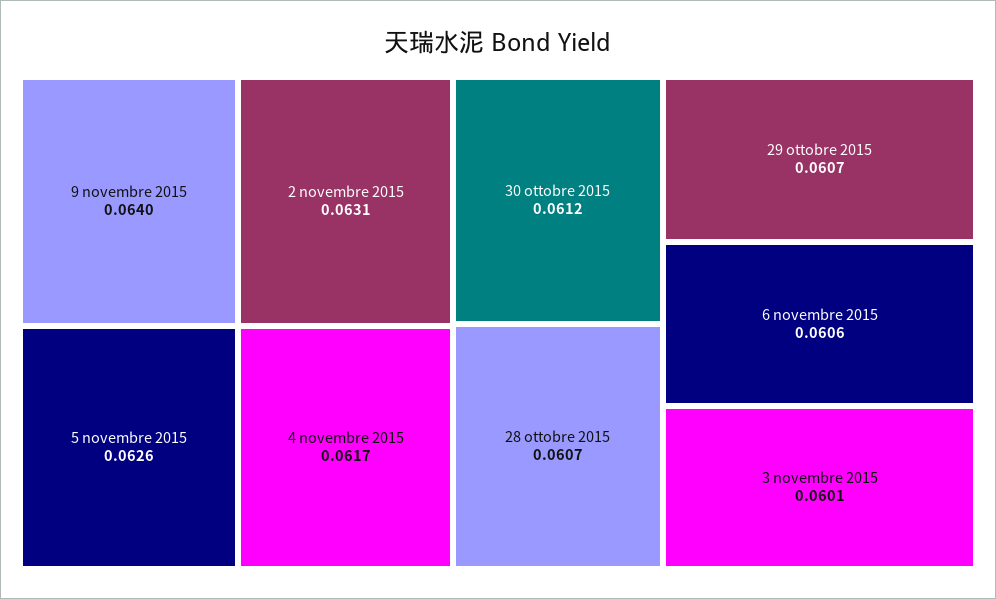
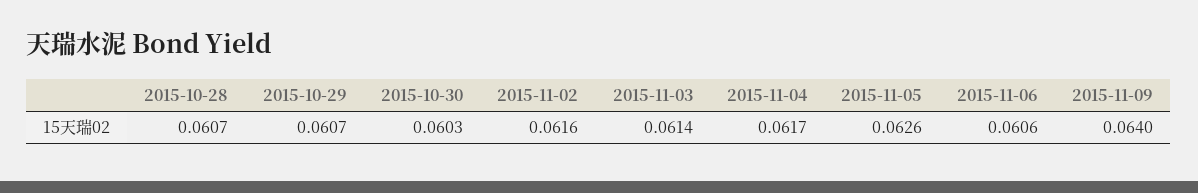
  {
    "9 novembre 2015": 0.064,
-   "2 novembre 2015": 0.0631,
+   "2 novembre 2015": 0.0616,
    "5 novembre 2015": 0.0626,
    "4 novembre 2015": 0.0617,
-   "30 ottobre 2015": 0.0612,
+   "30 ottobre 2015": 0.0603,
    "28 ottobre 2015": 0.0607,
    "29 ottobre 2015": 0.0607,
    "6 novembre 2015": 0.0606,
-   "3 novembre 2015": 0.0601
+   "3 novembre 2015": 0.0614
  }

